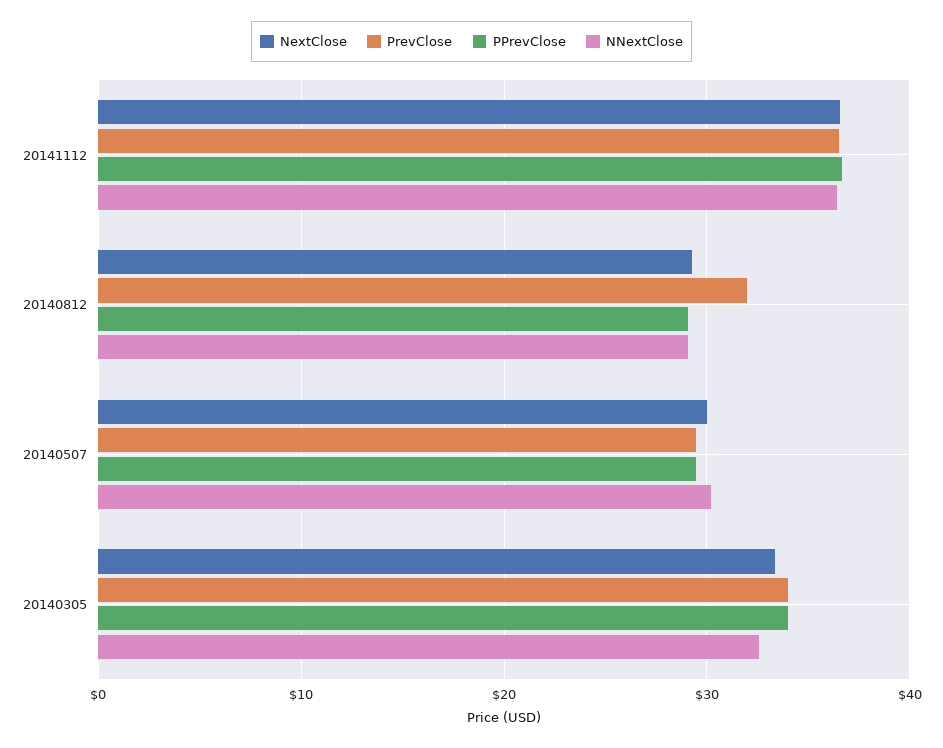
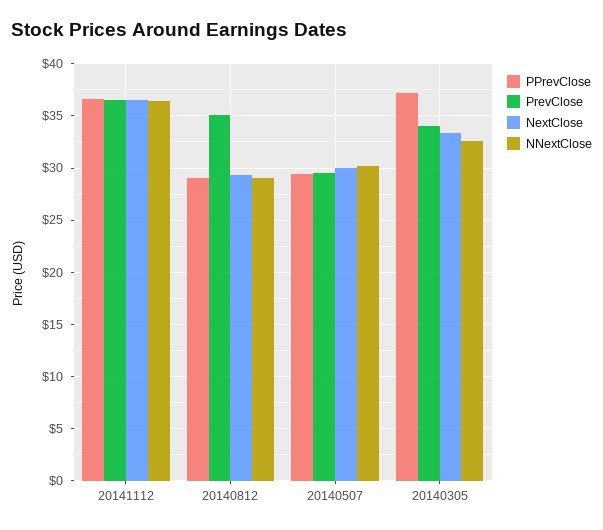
  {
    "NextClose": {
      "20141112": 37,
      "20140812": 29,
      "20140507": 30,
      "20140305": 33
    },
    "PrevClose": {
      "20141112": 37,
-     "20140812": 32,
+     "20140812": 35,
      "20140507": 29,
      "20140305": 34
    },
    "PPrevClose": {
      "20141112": 37,
      "20140812": 29,
      "20140507": 29,
-     "20140305": 34
+     "20140305": 37
    },
    "NNextClose": {
      "20141112": 36,
      "20140812": 29,
      "20140507": 30,
      "20140305": 33
    }
  }

